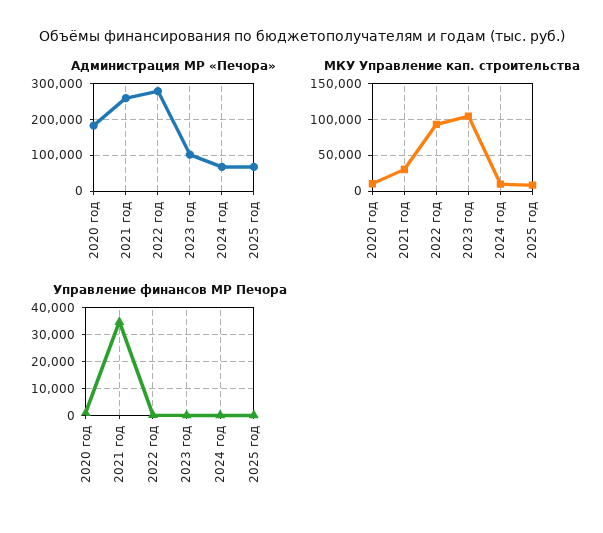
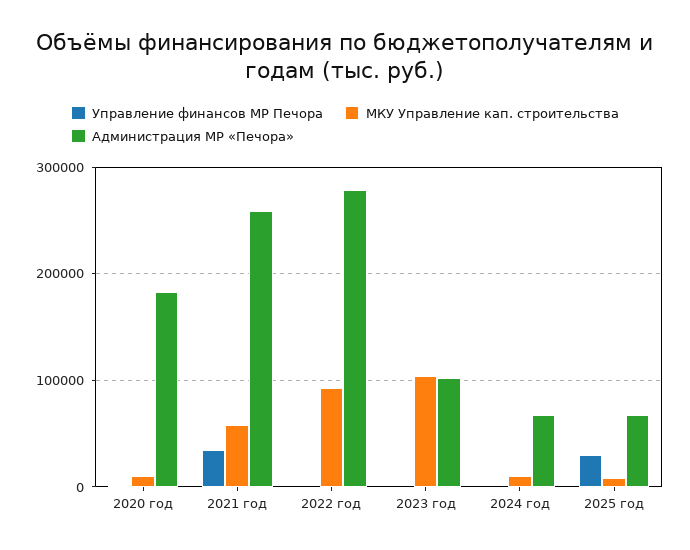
  {
    "Администрация МР «Печора»": {
      "2020 год": 180000,
      "2021 год": 260000,
      "2022 год": 280000,
      "2023 год": 100000,
      "2024 год": 70000,
      "2025 год": 70000
    },
    "МКУ Управление кап. строительства": {
      "2020 год": 10000,
-     "2021 год": 30000,
+     "2021 год": 60000,
      "2022 год": 90000,
      "2023 год": 100000,
      "2024 год": 10000,
      "2025 год": 10000
    },
    "Управление финансов МР Печора": {
      "2020 год": 0,
      "2021 год": 35000,
      "2022 год": 0,
      "2023 год": 0,
      "2024 год": 0,
-     "2025 год": 0
+     "2025 год": 30000
    }
  }

